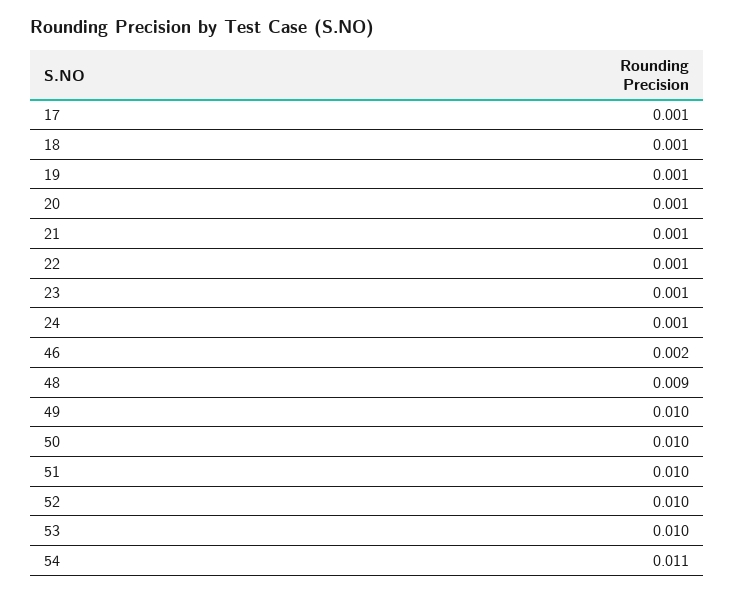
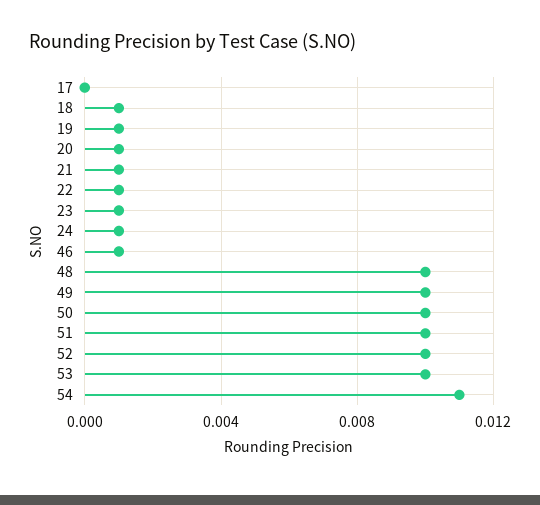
  {
-   "17": 0.001,
+   "17": 0,
    "18": 0.001,
    "19": 0.001,
    "20": 0.001,
    "21": 0.001,
    "22": 0.001,
    "23": 0.001,
    "24": 0.001,
-   "46": 0.002,
+   "46": 0.001,
-   "48": 0.009,
+   "48": 0.01,
    "49": 0.01,
    "50": 0.01,
    "51": 0.01,
    "52": 0.01,
    "53": 0.01,
    "54": 0.011
  }

